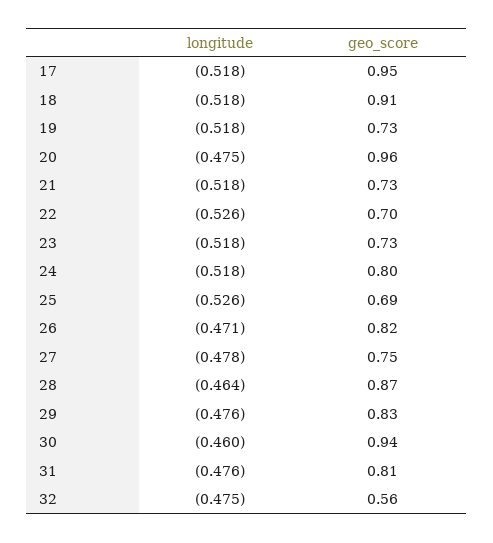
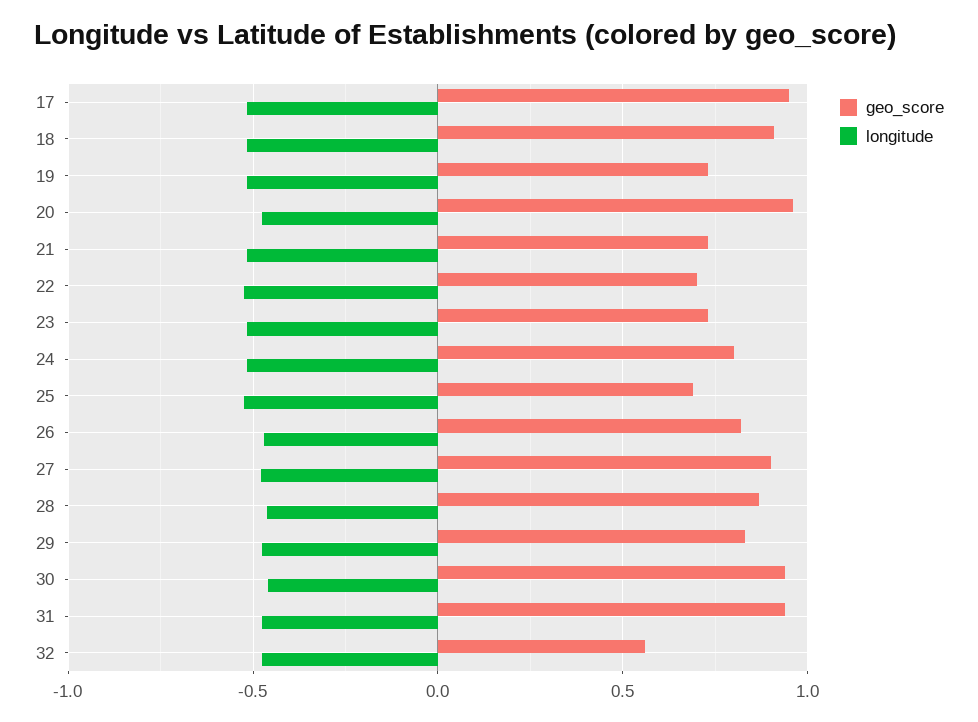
  {
    "longitude": {
      "17": -0.518,
      "18": -0.518,
      "19": -0.518,
      "20": -0.475,
      "21": -0.518,
      "22": -0.526,
      "23": -0.518,
      "24": -0.518,
      "25": -0.526,
      "26": -0.471,
      "27": -0.478,
      "28": -0.464,
      "29": -0.476,
      "30": -0.46,
      "31": -0.476,
      "32": -0.475
    },
    "geo_score": {
      "17": 0.95,
      "18": 0.91,
      "19": 0.73,
      "20": 0.96,
      "21": 0.73,
      "22": 0.7,
      "23": 0.73,
      "24": 0.8,
      "25": 0.69,
      "26": 0.82,
-     "27": 0.75,
+     "27": 0.9,
      "28": 0.87,
      "29": 0.83,
      "30": 0.94,
-     "31": 0.81,
+     "31": 0.95,
      "32": 0.56
    }
  }

